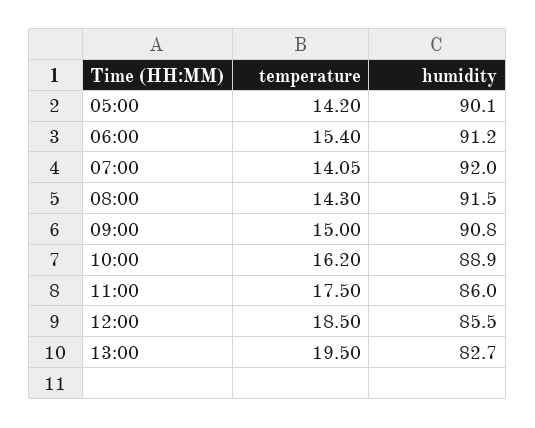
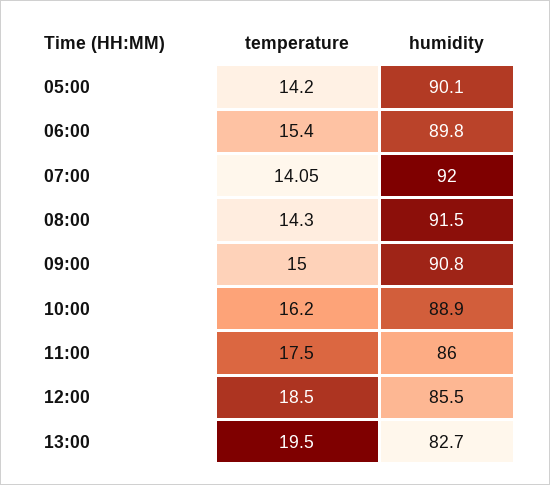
  {
    "temperature": {
      "05:00": 14.2,
      "06:00": 15.4,
      "07:00": 14.05,
      "08:00": 14.3,
      "09:00": 15,
      "10:00": 16.2,
      "11:00": 17.5,
      "12:00": 18.5,
      "13:00": 19.5
    },
    "humidity": {
      "05:00": 90.1,
-     "06:00": 91.2,
+     "06:00": 89.8,
      "07:00": 92,
      "08:00": 91.5,
      "09:00": 90.8,
      "10:00": 88.9,
      "11:00": 86,
      "12:00": 85.5,
      "13:00": 82.7
    }
  }

